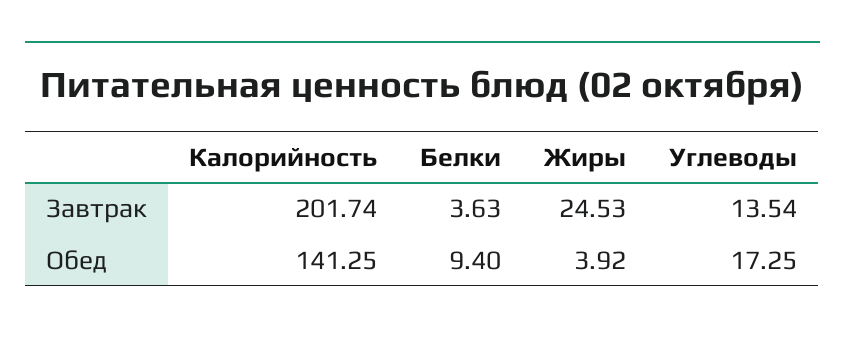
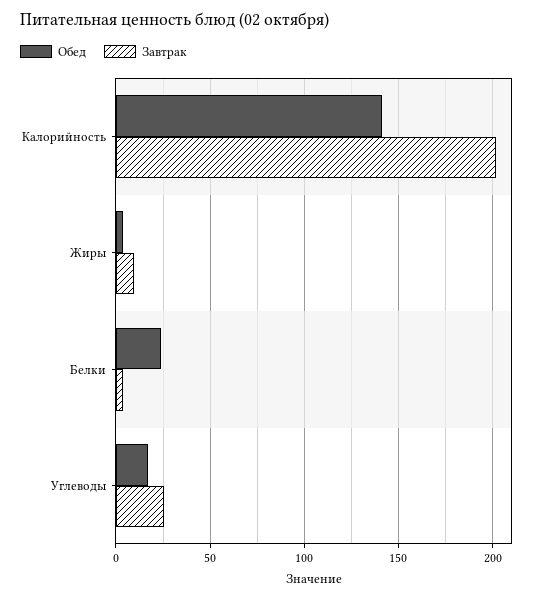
  {
    "Завтрак": {
      "Калорийность": 201.74,
      "Белки": 3.63,
-     "Жиры": 24.53,
+     "Жиры": 10,
-     "Углеводы": 13.54
+     "Углеводы": 25
    },
    "Обед": {
      "Калорийность": 141.25,
-     "Белки": 9.4,
+     "Белки": 25,
      "Жиры": 3.92,
      "Углеводы": 17.25
    }
  }

